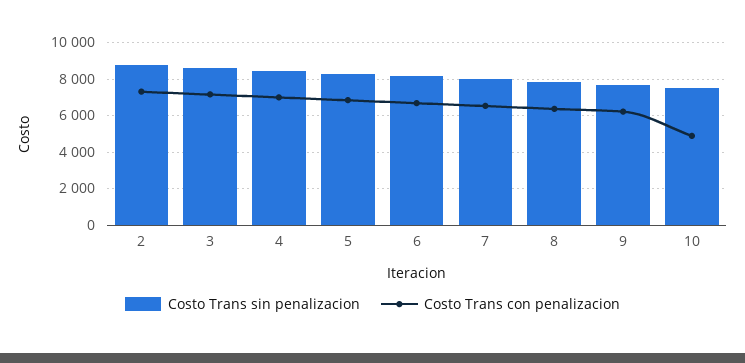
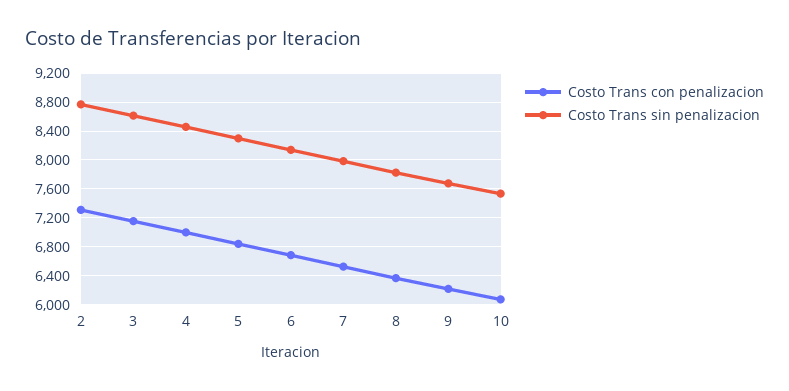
  {
    "Costo Trans sin penalizacion": {
      "2": 8800,
      "3": 8600,
      "4": 8500,
      "5": 8300,
      "6": 8100,
      "7": 8000,
      "8": 7800,
      "9": 7700,
      "10": 7500
    },
    "Costo Trans con penalizacion": {
      "2": 7300,
      "3": 7200,
      "4": 7000,
      "5": 6800,
      "6": 6700,
      "7": 6500,
      "8": 6400,
      "9": 6200,
-     "10": 5000
+     "10": 6100
    }
  }

